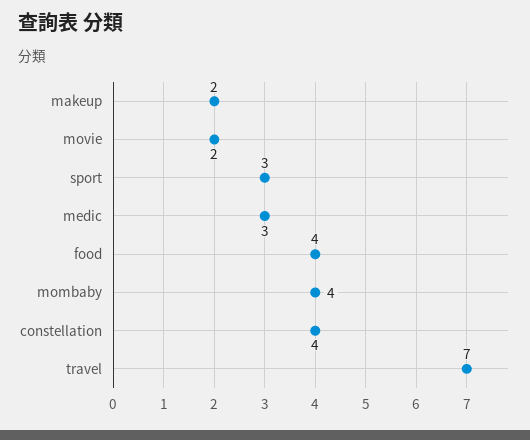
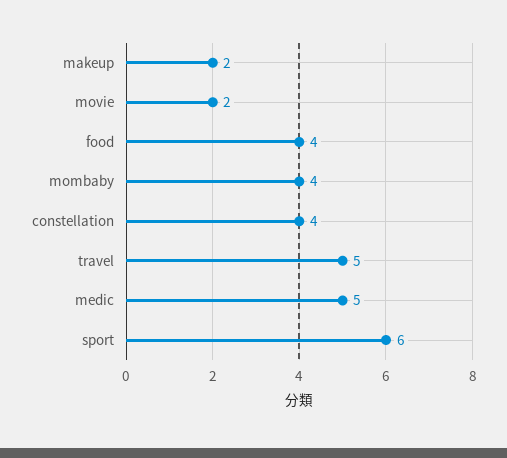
  {
    "makeup": 2,
    "movie": 2,
-   "sport": 3,
+   "sport": 6,
-   "medic": 3,
+   "medic": 5,
    "food": 4,
    "mombaby": 4,
    "constellation": 4,
-   "travel": 7
+   "travel": 5
  }

